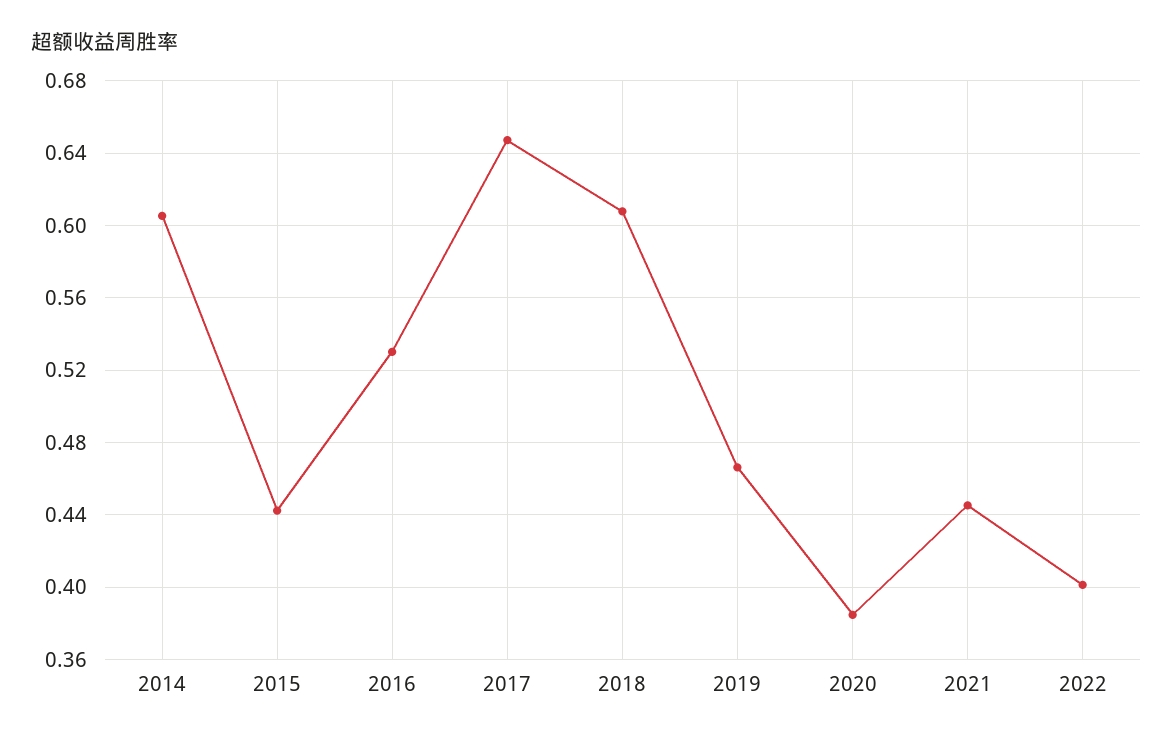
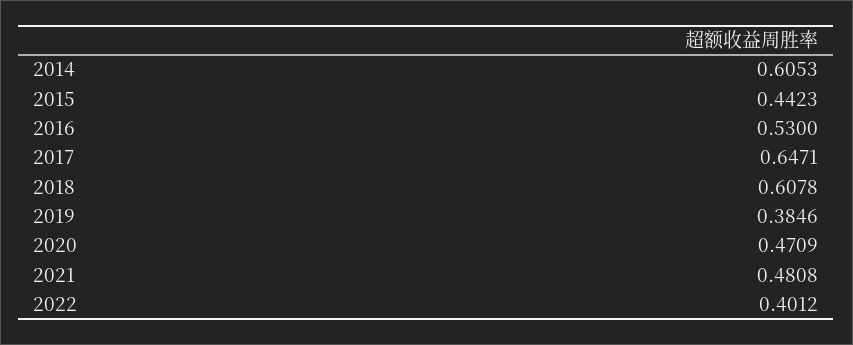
  {
    "2014": 0.6053,
    "2015": 0.4423,
    "2016": 0.53,
    "2017": 0.6471,
    "2018": 0.6078,
-   "2019": 0.465,
+   "2019": 0.3846,
-   "2020": 0.385,
+   "2020": 0.4709,
-   "2021": 0.445,
+   "2021": 0.4808,
    "2022": 0.4012
  }

